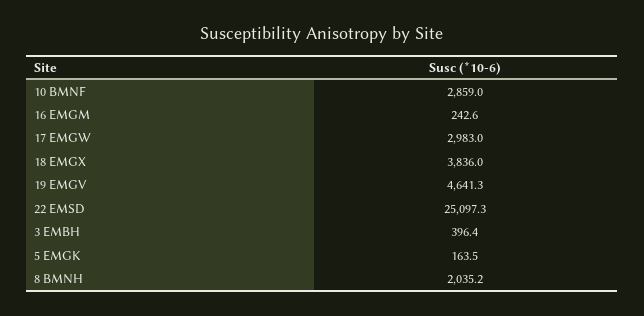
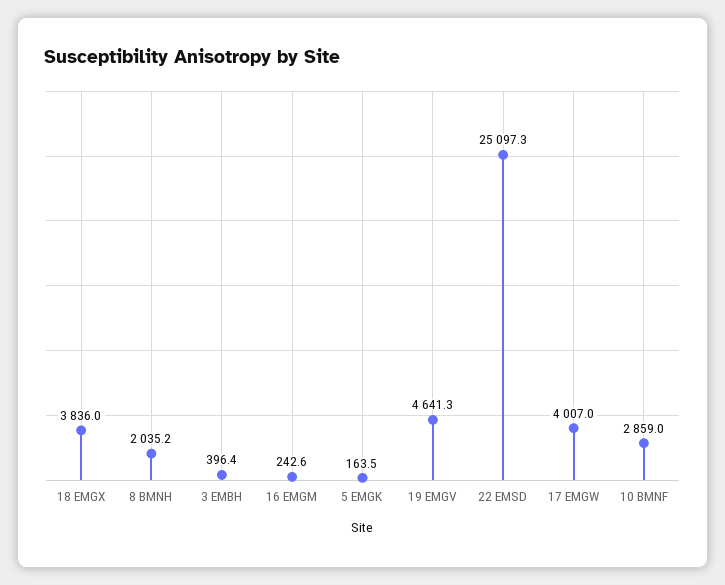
  {
    "10 BMNF": 2859,
    "16 EMGM": 242.6,
-   "17 EMGW": 2983,
+   "17 EMGW": 4007,
    "18 EMGX": 3836,
    "19 EMGV": 4641.3,
    "22 EMSD": 25097.3,
    "3 EMBH": 396.4,
    "5 EMGK": 163.5,
    "8 BMNH": 2035.2
  }

